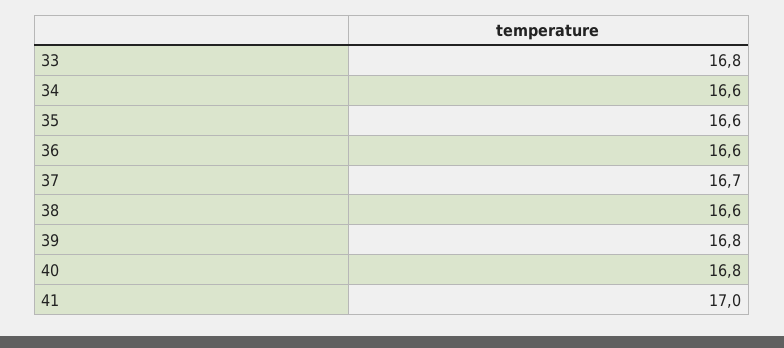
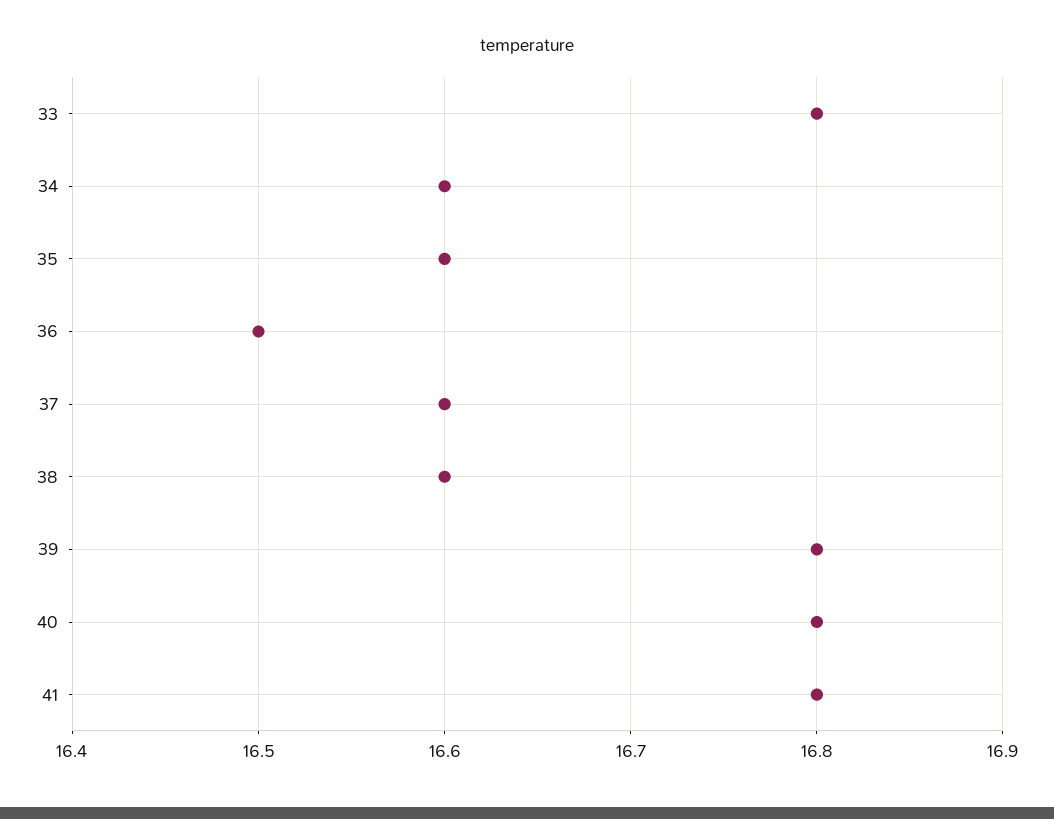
  {
    "33": 16.8,
    "34": 16.6,
    "35": 16.6,
-   "36": 16.6,
+   "36": 16.5,
-   "37": 16.7,
+   "37": 16.6,
    "38": 16.6,
    "39": 16.8,
    "40": 16.8,
-   "41": 17
+   "41": 16.8
  }

